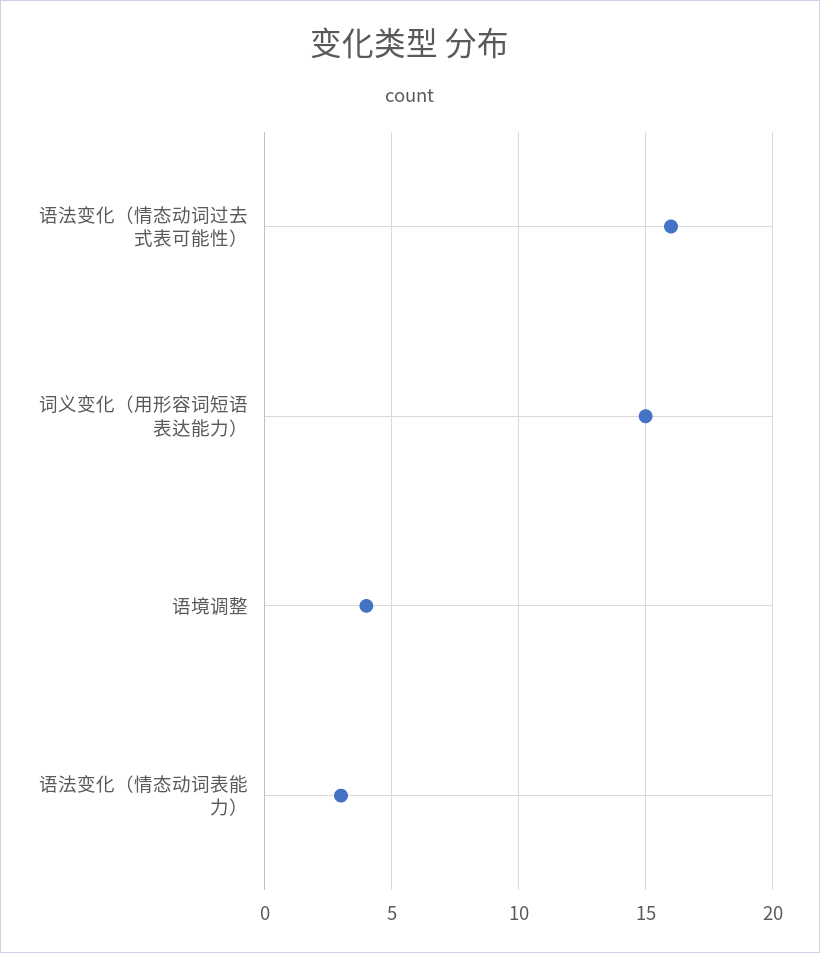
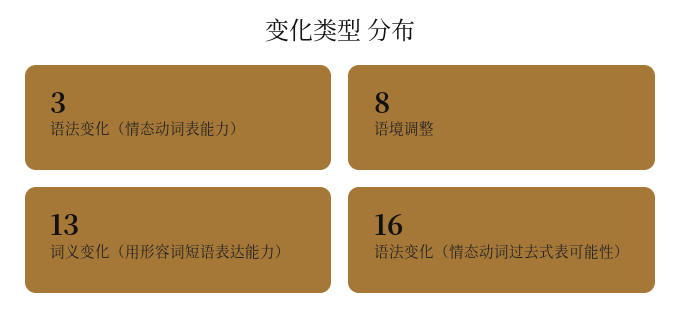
  {
    "语法变化（情态动词过去式表可能性）": 16,
-   "词义变化（用形容词短语表达能力）": 15,
+   "词义变化（用形容词短语表达能力）": 13,
-   "语境调整": 4,
+   "语境调整": 8,
    "语法变化（情态动词表能力）": 3
  }

